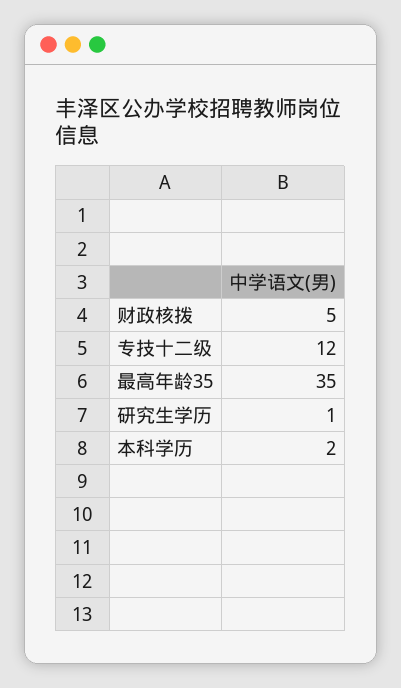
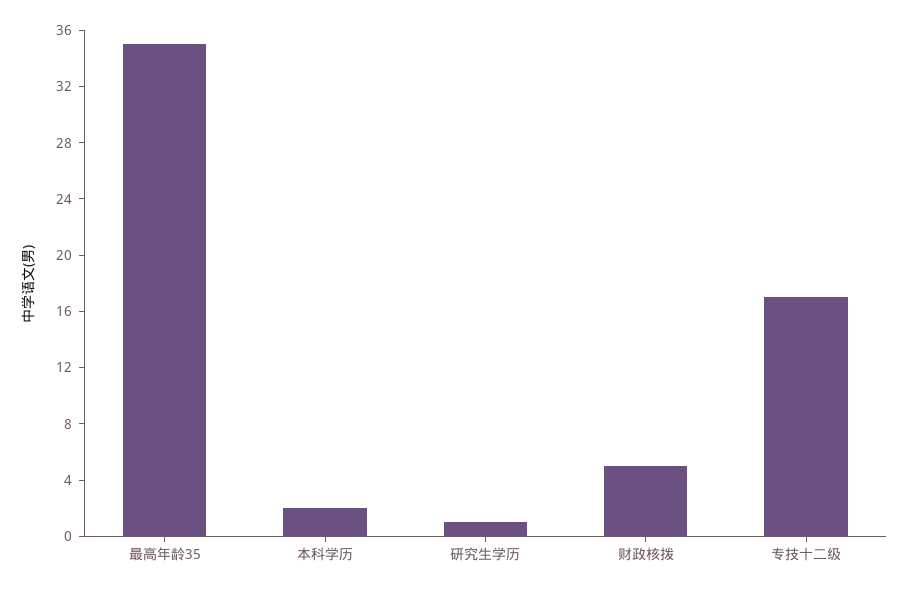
  {
    "财政核拨": 5,
-   "专技十二级": 12,
+   "专技十二级": 17,
    "最高年龄35": 35,
    "研究生学历": 1,
    "本科学历": 2
  }

